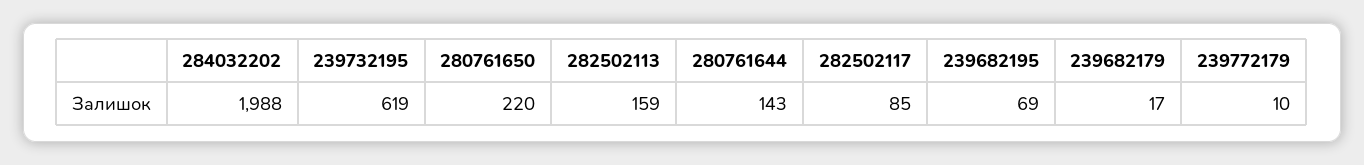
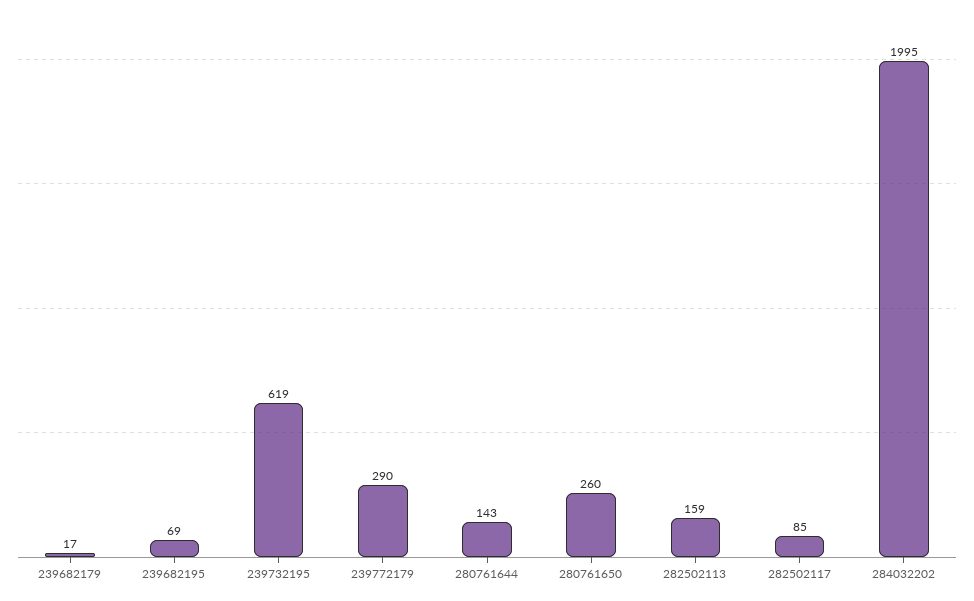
  {
-   "284032202": 1988,
+   "284032202": 1995,
    "239732195": 619,
-   "280761650": 220,
+   "280761650": 260,
    "282502113": 159,
    "280761644": 143,
    "282502117": 85,
    "239682195": 69,
    "239682179": 17,
-   "239772179": 10
+   "239772179": 290
  }

